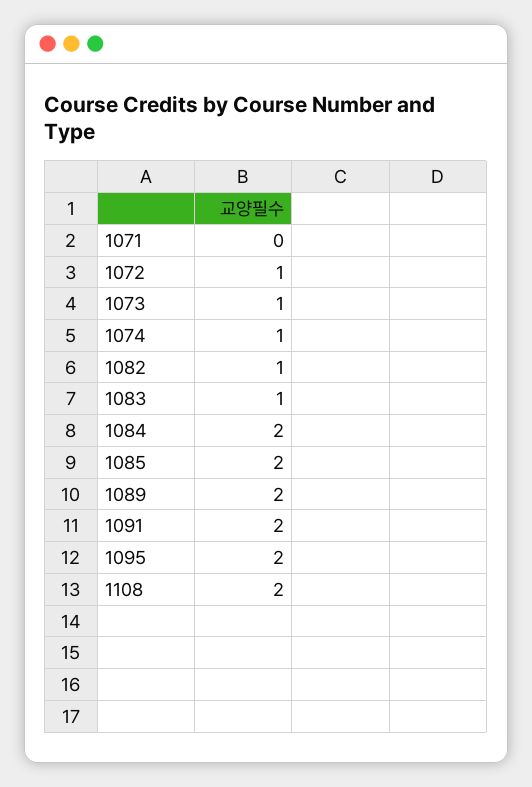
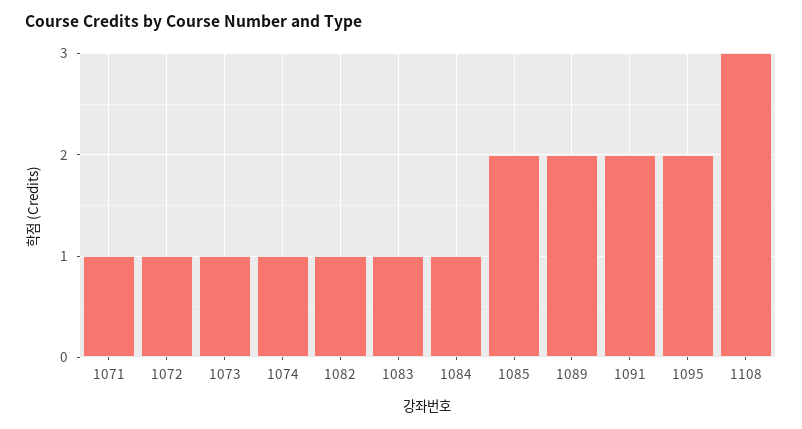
  {
-   "1071": 0,
+   "1071": 1,
    "1072": 1,
    "1073": 1,
    "1074": 1,
    "1082": 1,
    "1083": 1,
-   "1084": 2,
+   "1084": 1,
    "1085": 2,
    "1089": 2,
    "1091": 2,
    "1095": 2,
-   "1108": 2
+   "1108": 3
  }

